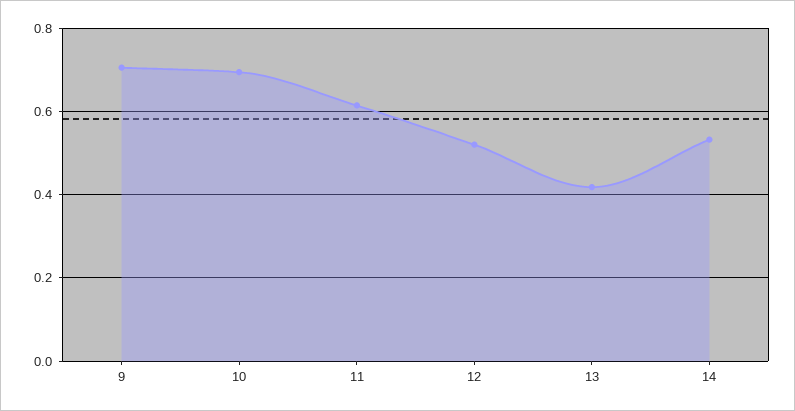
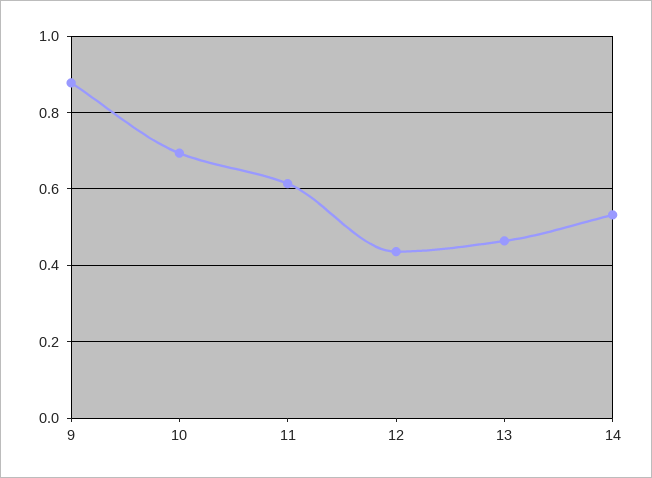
  {
-   "9": 0.7,
+   "9": 0.88,
    "10": 0.7,
    "11": 0.62,
-   "12": 0.52,
+   "12": 0.44,
-   "13": 0.42,
+   "13": 0.46,
    "14": 0.54
  }

